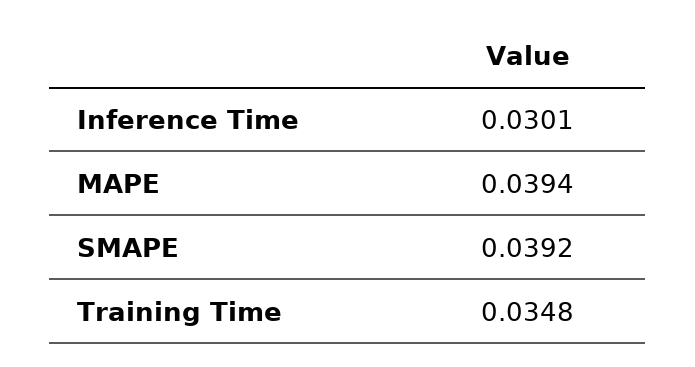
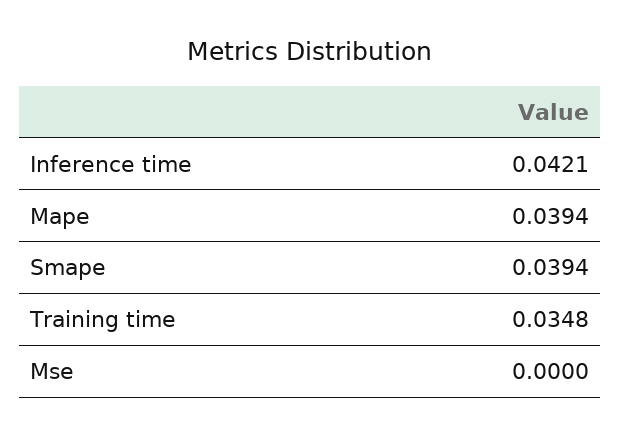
  {
-   "Inference Time": 0.0301,
+   "Inference Time": 0.0421,
    "MAPE": 0.0394,
-   "SMAPE": 0.0392,
+   "SMAPE": 0.0394,
-   "Training Time": 0.0348
+   "Training Time": 0.0348,
+   "Mse": 0
  }

